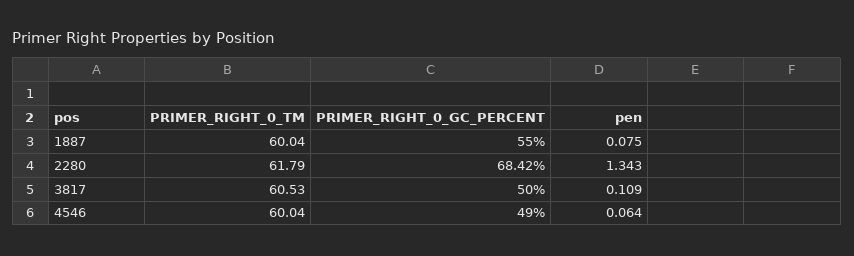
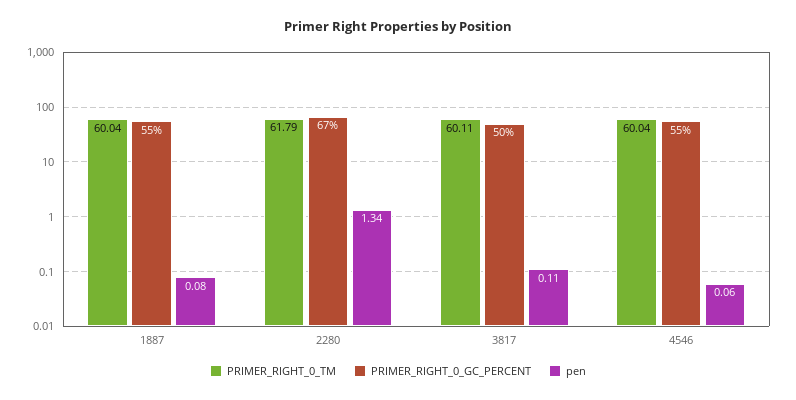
  {
    "PRIMER_RIGHT_0_TM": {
      "1887": 60.04,
      "2280": 61.79,
-     "3817": 60.53,
+     "3817": 60.11,
      "4546": 60.04
    },
    "PRIMER_RIGHT_0_GC_PERCENT": {
      "1887": 55,
-     "2280": 68.42,
+     "2280": 67,
      "3817": 50,
-     "4546": 49
+     "4546": 55
    },
    "pen": {
      "1887": 0.075,
      "2280": 1.343,
      "3817": 0.109,
      "4546": 0.064
    }
  }

